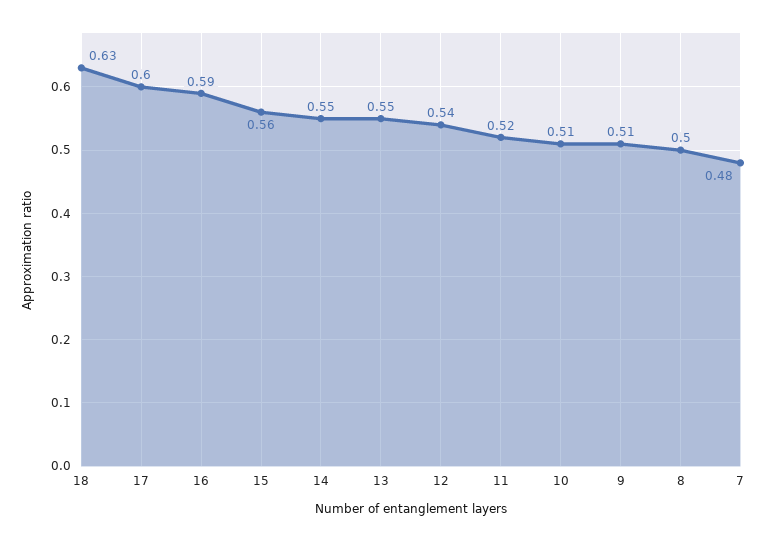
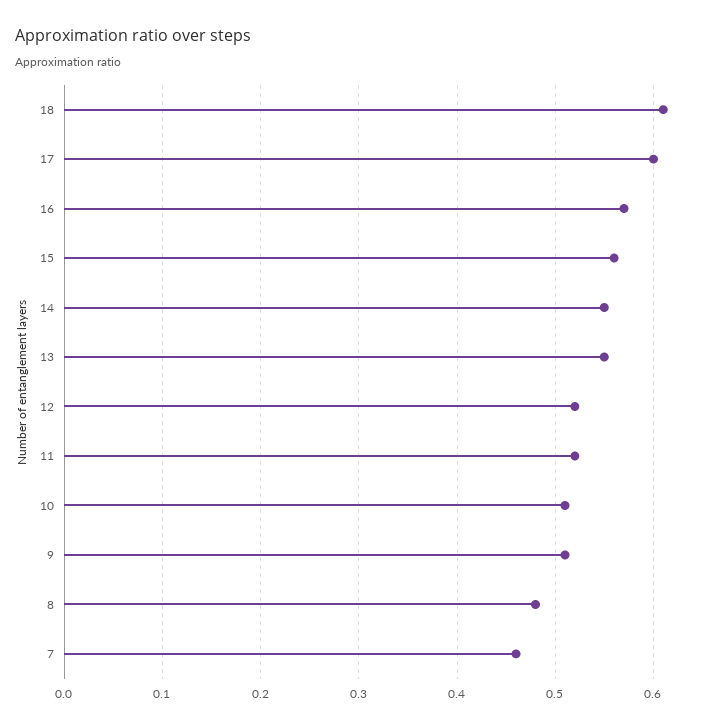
  {
-   "18": 0.63,
+   "18": 0.61,
    "17": 0.6,
-   "16": 0.59,
+   "16": 0.57,
    "15": 0.56,
    "14": 0.55,
    "13": 0.55,
-   "12": 0.54,
+   "12": 0.52,
    "11": 0.52,
    "10": 0.51,
    "9": 0.51,
-   "8": 0.5,
+   "8": 0.48,
-   "7": 0.48
+   "7": 0.46
  }

